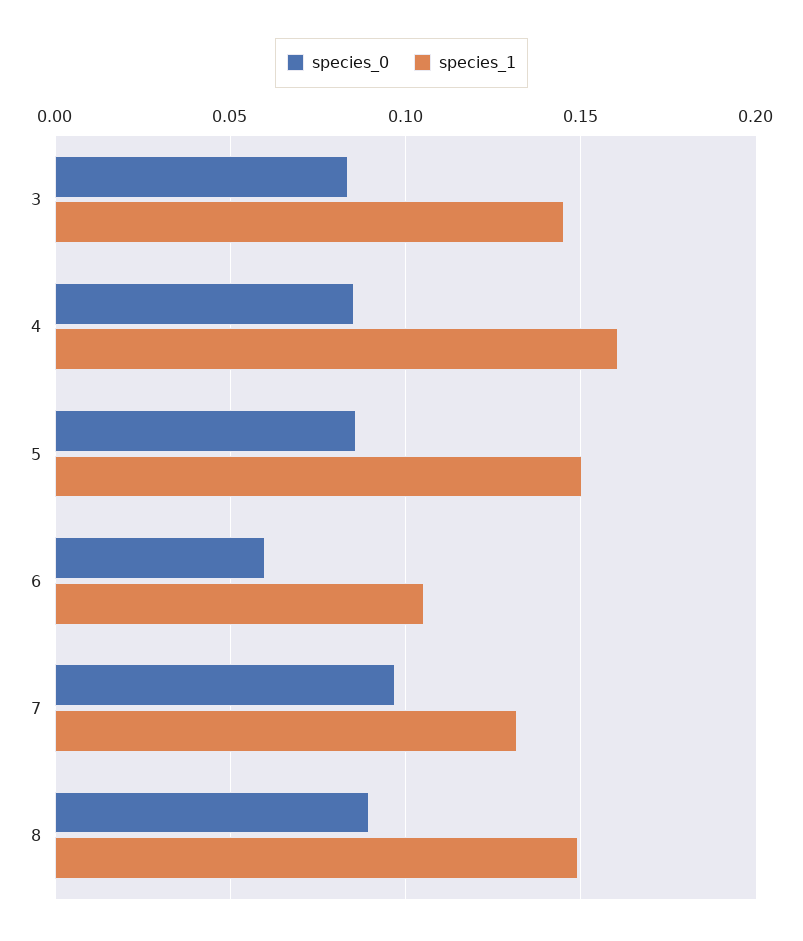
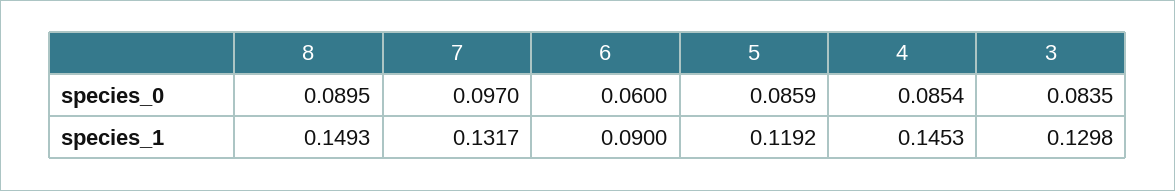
  {
    "species_0": {
      "3": 0.0835,
      "4": 0.0854,
      "5": 0.0859,
      "6": 0.06,
      "7": 0.097,
      "8": 0.0895
    },
    "species_1": {
-     "3": 0.145,
+     "3": 0.1298,
-     "4": 0.16,
+     "4": 0.1453,
-     "5": 0.15,
+     "5": 0.1192,
-     "6": 0.105,
+     "6": 0.09,
      "7": 0.1317,
      "8": 0.1493
    }
  }

